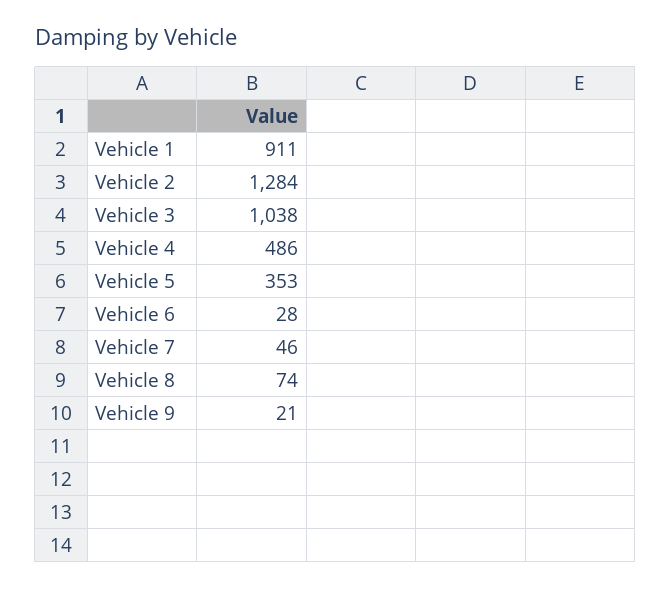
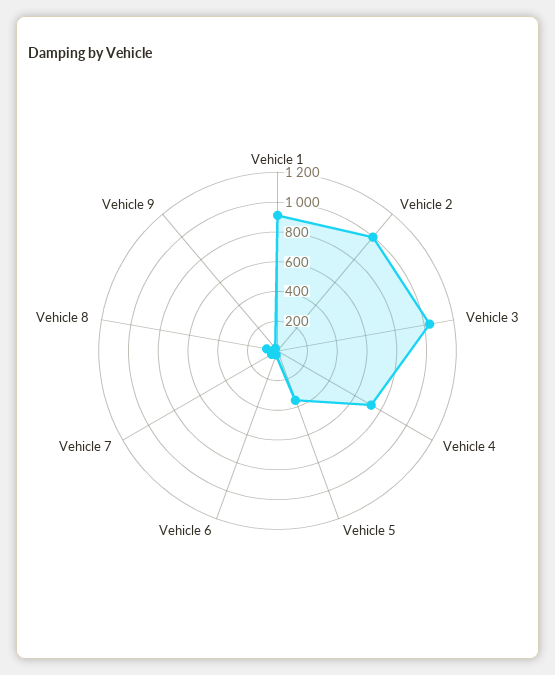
  {
    "Vehicle 1": 911,
-   "Vehicle 2": 1284,
+   "Vehicle 2": 1000,
    "Vehicle 3": 1038,
-   "Vehicle 4": 486,
+   "Vehicle 4": 700,
    "Vehicle 5": 353,
    "Vehicle 6": 28,
    "Vehicle 7": 46,
    "Vehicle 8": 74,
    "Vehicle 9": 21
  }

